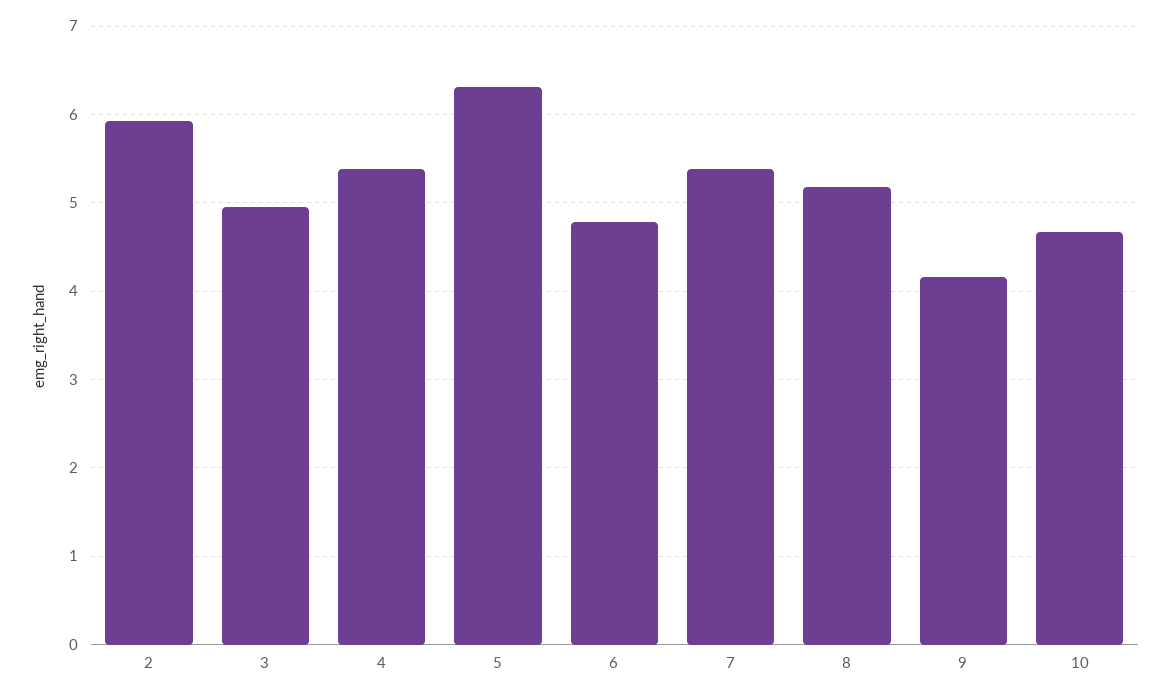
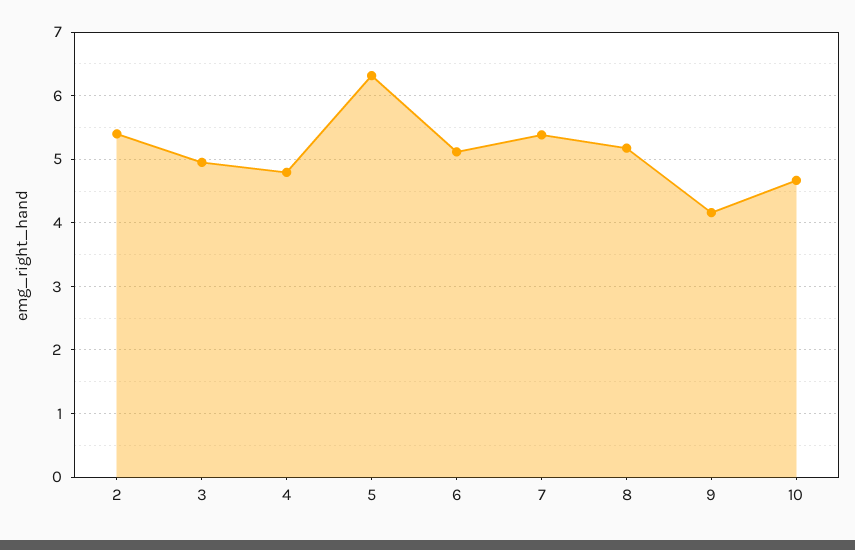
  {
-   "2": 5.9,
+   "2": 5.4,
    "3": 5,
-   "4": 5.4,
+   "4": 4.8,
    "5": 6.3,
-   "6": 4.8,
+   "6": 5.1,
    "7": 5.4,
    "8": 5.2,
    "9": 4.2,
    "10": 4.7
  }

